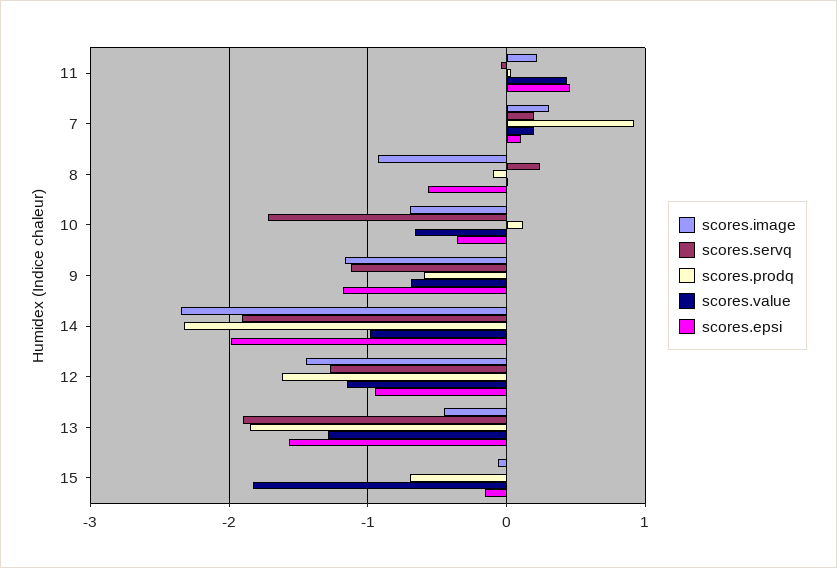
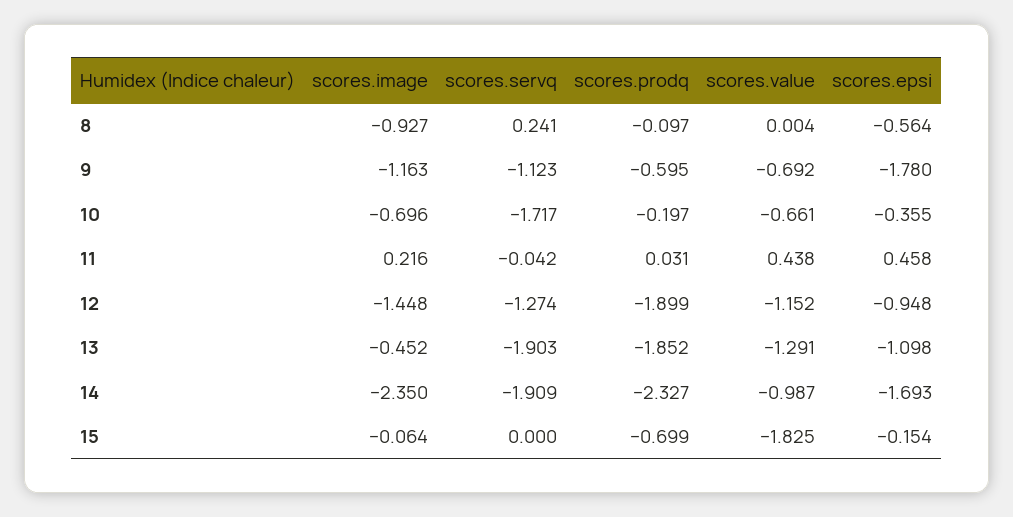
  {
    "scores.image": {
      "11": 0.216,
-     "7": 0.3,
      "8": -0.927,
      "10": -0.696,
      "9": -1.163,
      "14": -2.35,
      "12": -1.448,
      "13": -0.452,
      "15": -0.064
    },
    "scores.servq": {
      "11": -0.042,
-     "7": 0.2,
      "8": 0.241,
      "10": -1.717,
      "9": -1.123,
      "14": -1.909,
      "12": -1.274,
      "13": -1.903,
      "15": 0
    },
    "scores.prodq": {
      "11": 0.031,
-     "7": 0.9,
      "8": -0.097,
-     "10": 0.1,
+     "10": -0.197,
      "9": -0.595,
      "14": -2.327,
-     "12": -1.6,
+     "12": -1.899,
      "13": -1.852,
      "15": -0.699
    },
    "scores.value": {
      "11": 0.438,
-     "7": 0.2,
      "8": 0.004,
      "10": -0.661,
      "9": -0.692,
      "14": -0.987,
      "12": -1.152,
      "13": -1.291,
      "15": -1.825
    },
    "scores.epsi": {
      "11": 0.458,
-     "7": 0.1,
      "8": -0.564,
      "10": -0.355,
-     "9": -1.2,
+     "9": -1.78,
-     "14": -2,
+     "14": -1.693,
      "12": -0.948,
-     "13": -1.6,
+     "13": -1.098,
      "15": -0.154
    }
  }

